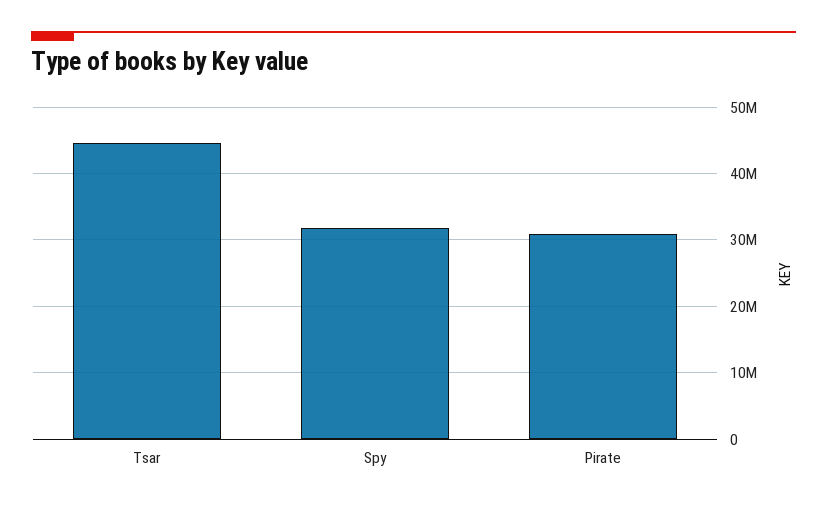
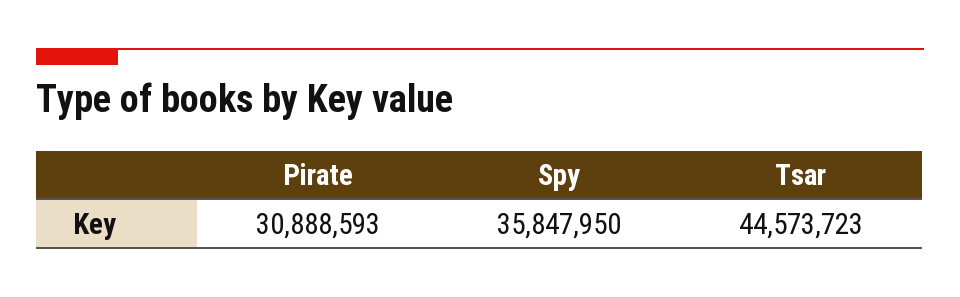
  {
    "Tsar": 44573723,
-   "Spy": 32000000,
+   "Spy": 35847950,
    "Pirate": 30888593
  }

